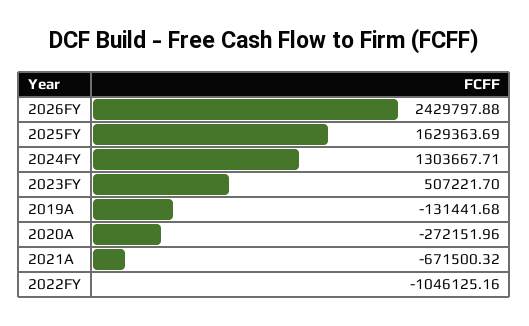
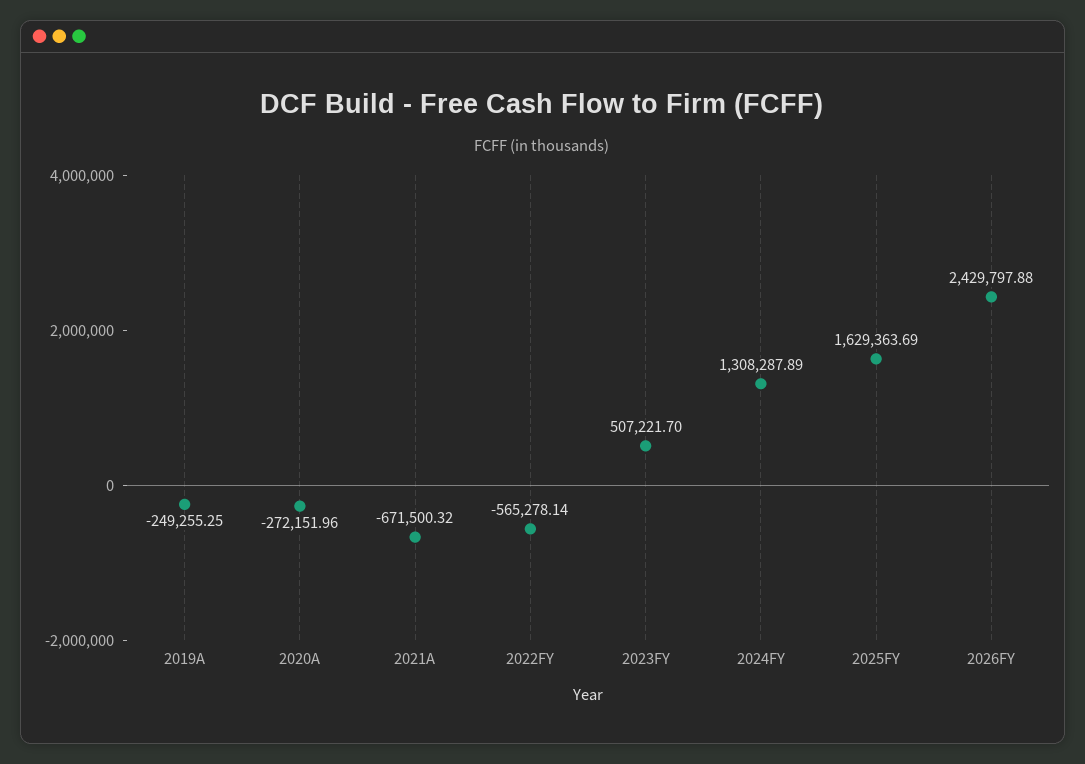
  {
    "2026FY": 2429797.88,
    "2025FY": 1629363.69,
-   "2024FY": 1303667.71,
+   "2024FY": 1308287.89,
    "2023FY": 507221.7,
-   "2019A": -131441.68,
+   "2019A": -249255.25,
    "2020A": -272151.96,
    "2021A": -671500.32,
-   "2022FY": -1046125.16
+   "2022FY": -565278.14
  }

